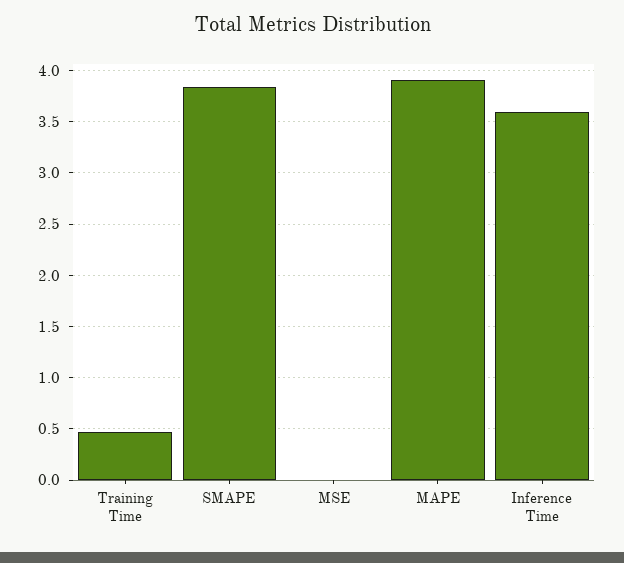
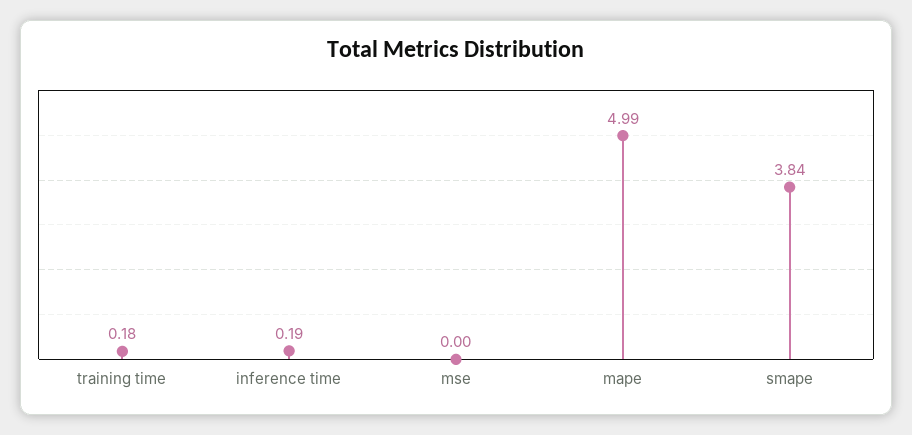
  {
-   "Training Time": 0.5,
+   "Training Time": 0.18,
    "SMAPE": 3.84,
    "MSE": 0,
-   "MAPE": 3.9,
+   "MAPE": 4.99,
-   "Inference Time": 3.6
+   "Inference Time": 0.19
  }

